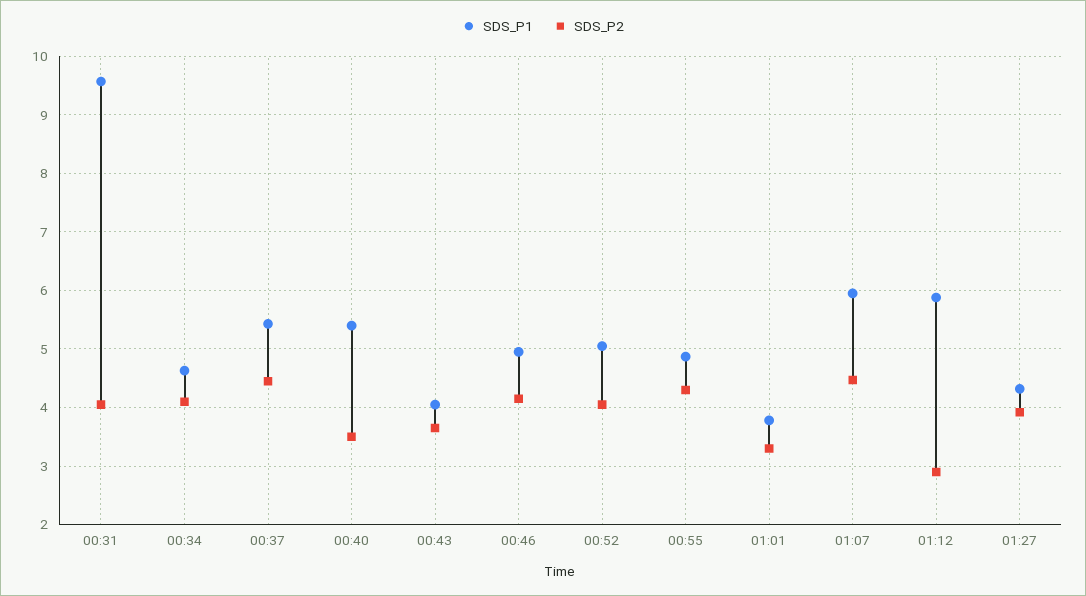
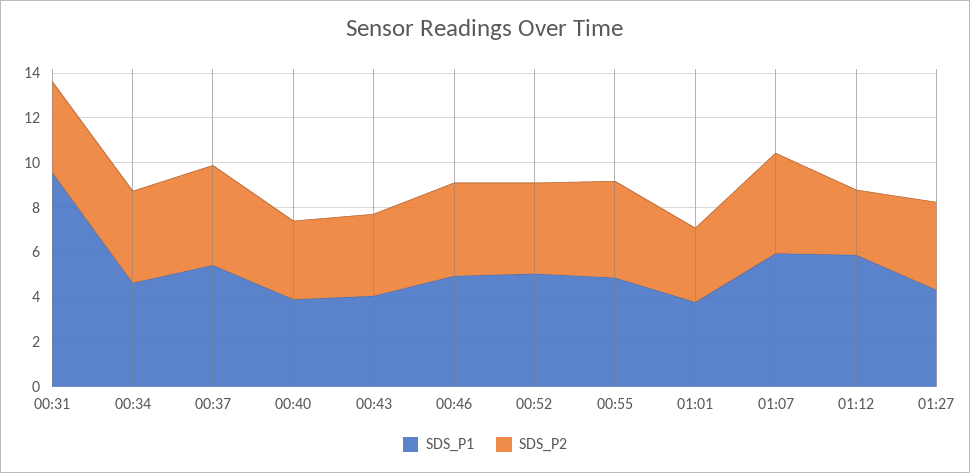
  {
    "SDS_P1": {
      "00:31": 9.6,
      "00:34": 4.6,
      "00:37": 5.4,
-     "00:40": 5.4,
+     "00:40": 4,
      "00:43": 4,
      "00:46": 5,
      "00:52": 5,
      "00:55": 4.8,
      "01:01": 3.8,
      "01:07": 6,
      "01:12": 5.8,
      "01:27": 4.4
    },
    "SDS_P2": {
      "00:31": 4,
      "00:34": 4.2,
      "00:37": 4.4,
      "00:40": 3.6,
      "00:43": 3.6,
      "00:46": 4.2,
      "00:52": 4,
      "00:55": 4.4,
      "01:01": 3.4,
      "01:07": 4.4,
      "01:12": 3,
      "01:27": 4
    }
  }

